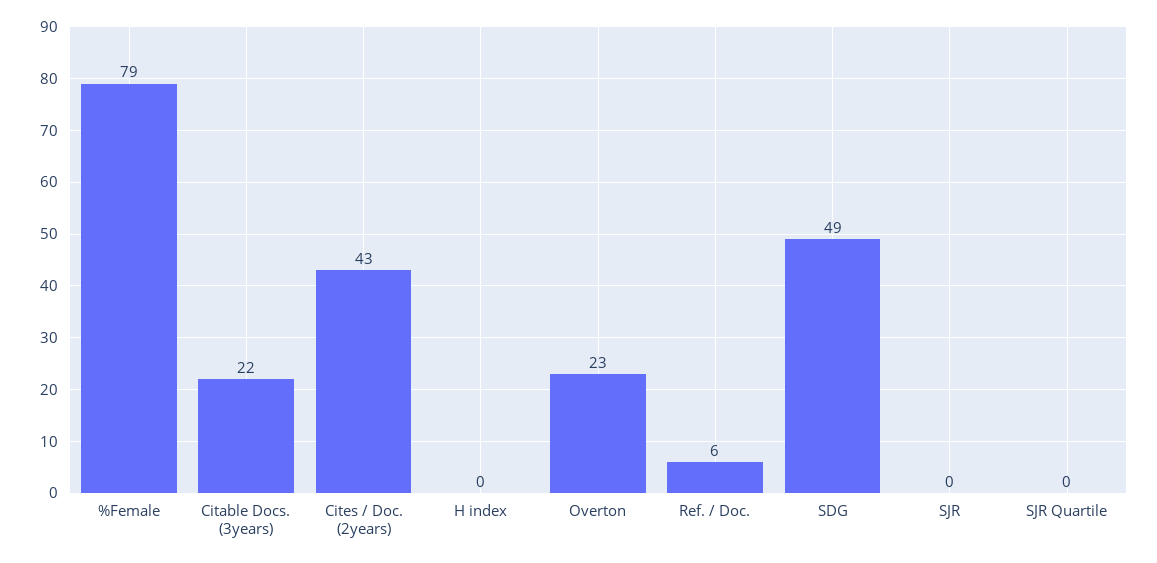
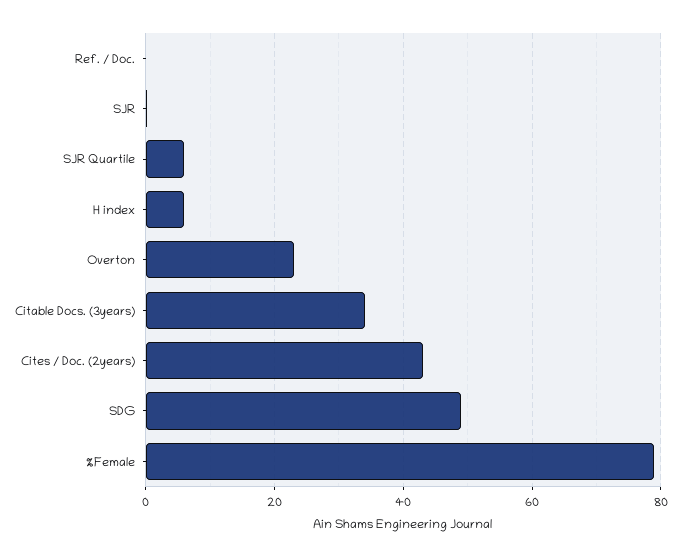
  {
    "%Female": 79,
-   "Citable Docs. (3years)": 22,
+   "Citable Docs. (3years)": 34,
    "Cites / Doc. (2years)": 43,
-   "H index": 0,
+   "H index": 6,
    "Overton": 23,
-   "Ref. / Doc.": 6,
+   "Ref. / Doc.": 0,
    "SDG": 49,
    "SJR": 0,
-   "SJR Quartile": 0
+   "SJR Quartile": 6
  }

